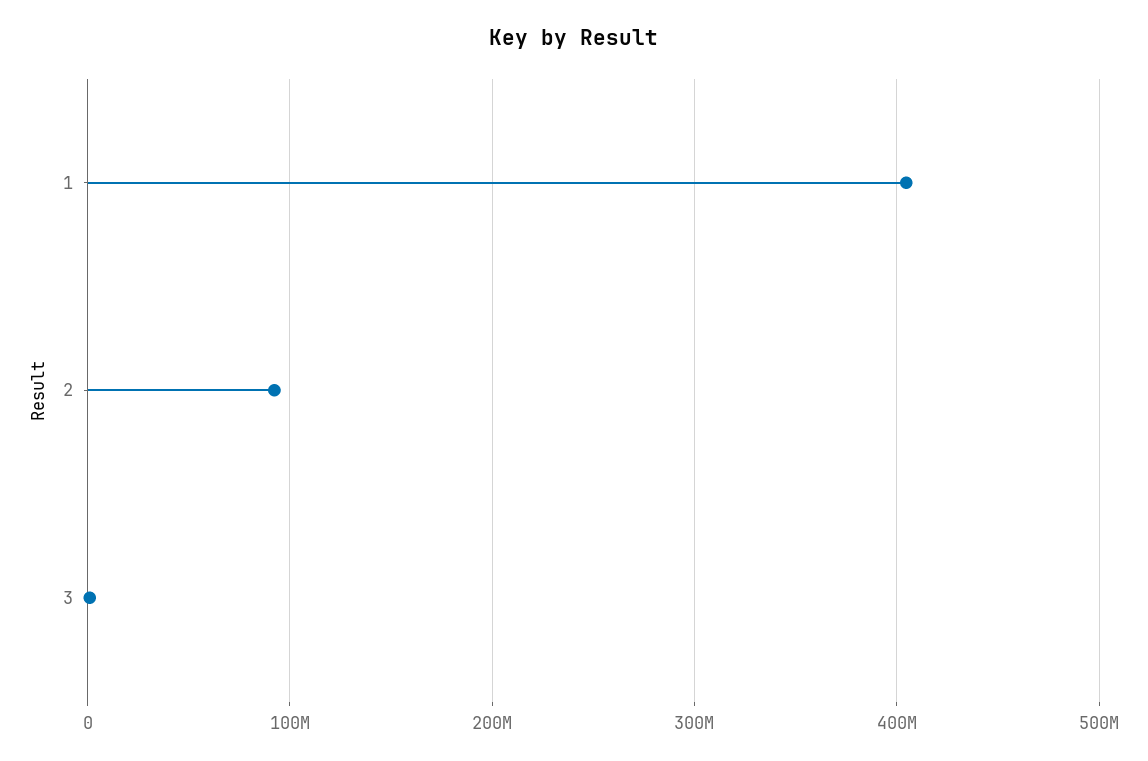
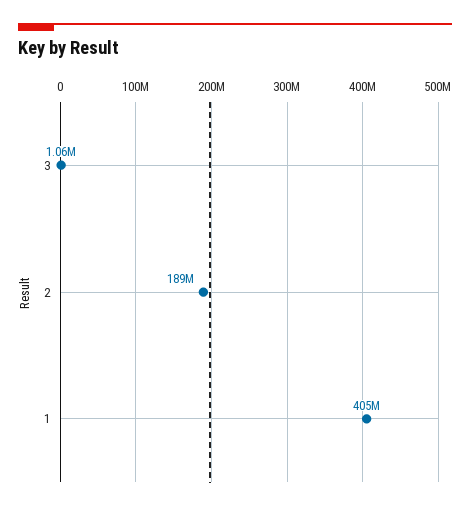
  {
    "1": 405000000,
-   "2": 90000000,
+   "2": 189000000,
    "3": 1060000
  }

